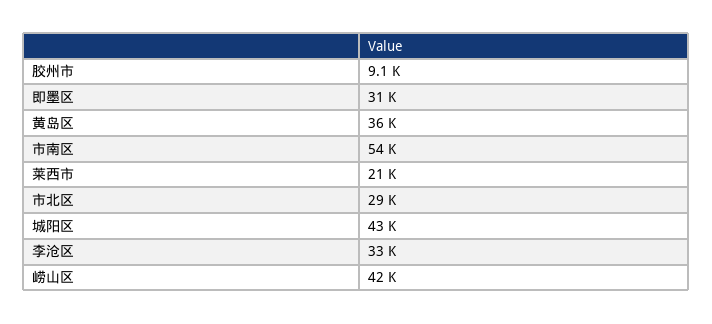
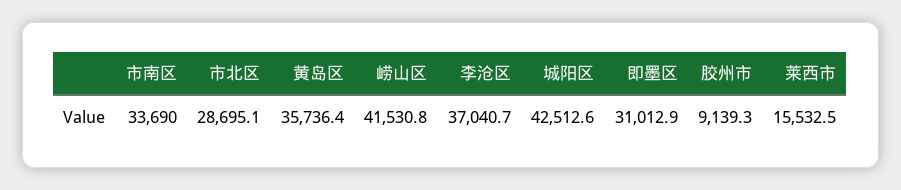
  {
    "胶州市": 9139.3,
    "即墨区": 31012.9,
    "黄岛区": 35736.4,
-   "市南区": 54000,
+   "市南区": 33690,
-   "莱西市": 21000,
+   "莱西市": 15532.5,
    "市北区": 28695.1,
    "城阳区": 42512.6,
-   "李沧区": 33000,
+   "李沧区": 37040.7,
    "崂山区": 41530.8
  }

